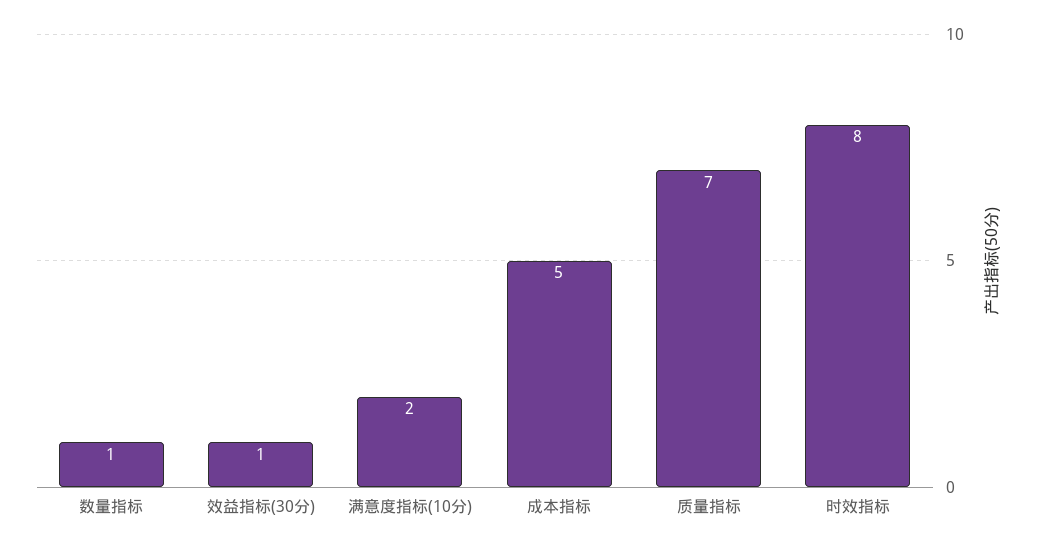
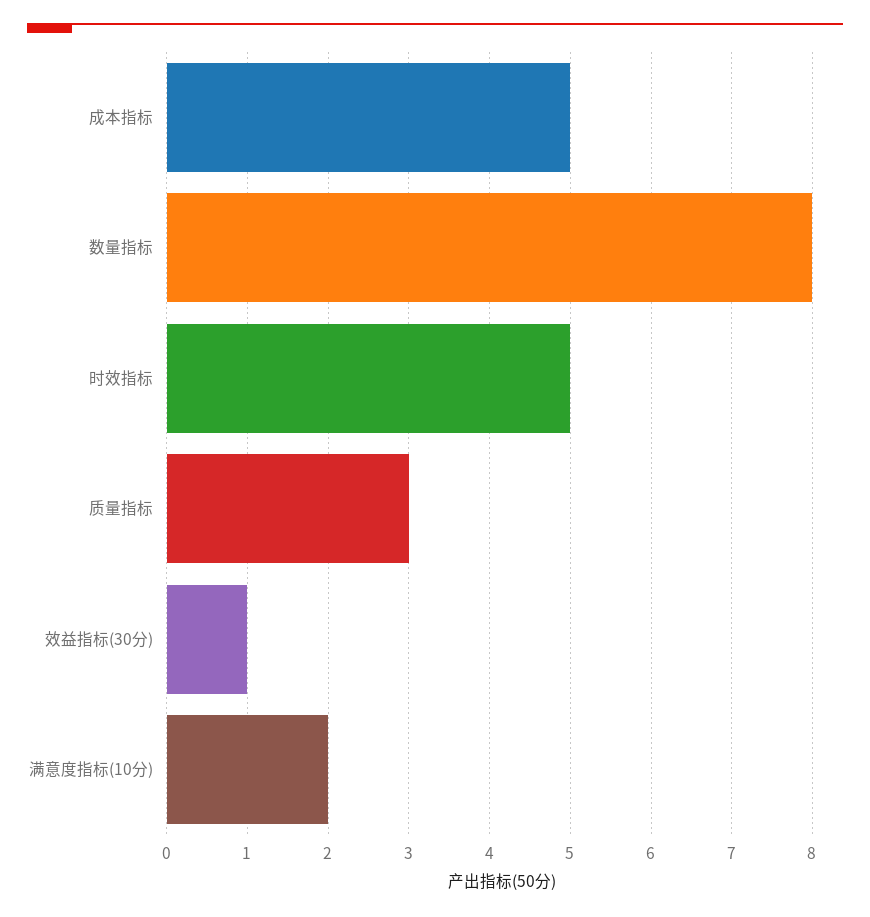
  {
-   "数量指标": 1,
+   "数量指标": 8,
    "效益指标(30分)": 1,
    "满意度指标(10分)": 2,
    "成本指标": 5,
-   "质量指标": 7,
+   "质量指标": 3,
-   "时效指标": 8
+   "时效指标": 5
  }

